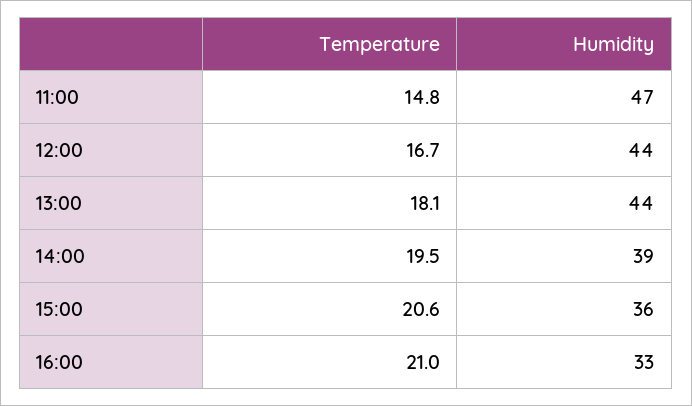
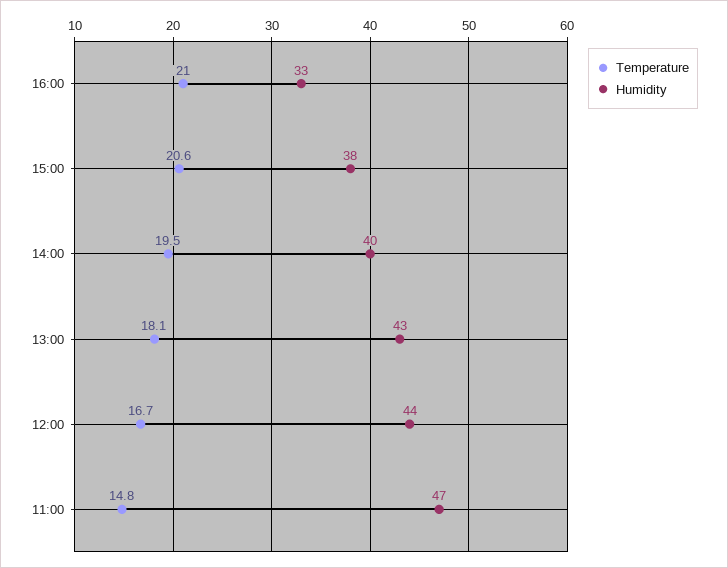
  {
    "Temperature": {
      "11:00": 14.8,
      "12:00": 16.7,
      "13:00": 18.1,
      "14:00": 19.5,
      "15:00": 20.6,
      "16:00": 21
    },
    "Humidity": {
      "11:00": 47,
      "12:00": 44,
-     "13:00": 44,
+     "13:00": 43,
-     "14:00": 39,
+     "14:00": 40,
-     "15:00": 36,
+     "15:00": 38,
      "16:00": 33
    }
  }

